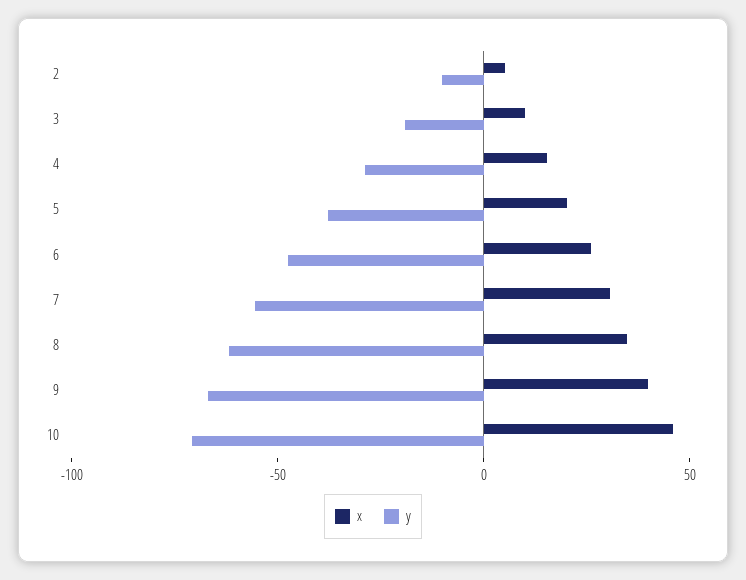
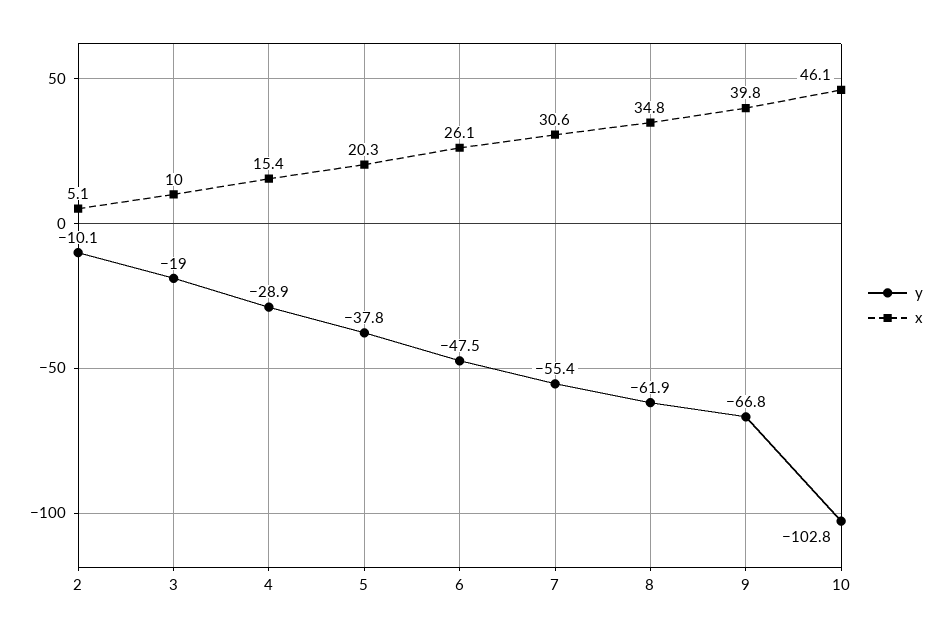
  {
    "x": {
      "2": 5.1,
      "3": 10,
      "4": 15.4,
      "5": 20.3,
      "6": 26.1,
      "7": 30.6,
      "8": 34.8,
      "9": 39.8,
      "10": 46.1
    },
    "y": {
      "2": -10.1,
      "3": -19,
      "4": -28.9,
      "5": -37.8,
      "6": -47.5,
      "7": -55.4,
      "8": -61.9,
      "9": -66.8,
-     "10": -70
+     "10": -102.8
    }
  }

